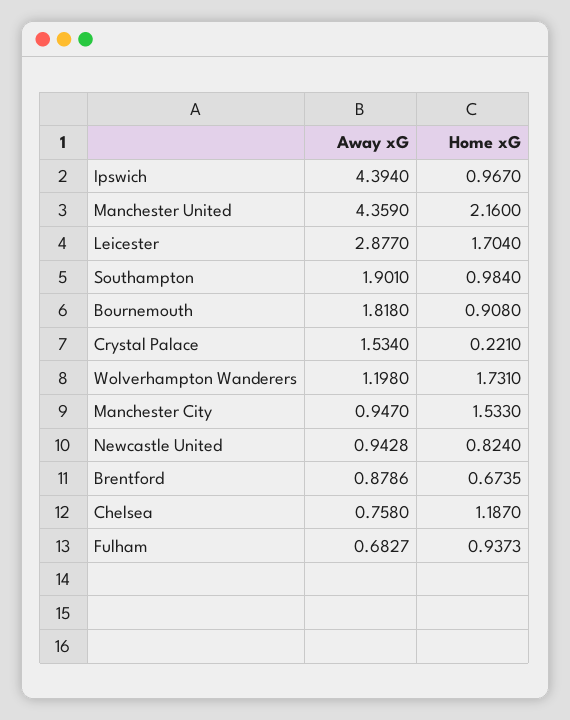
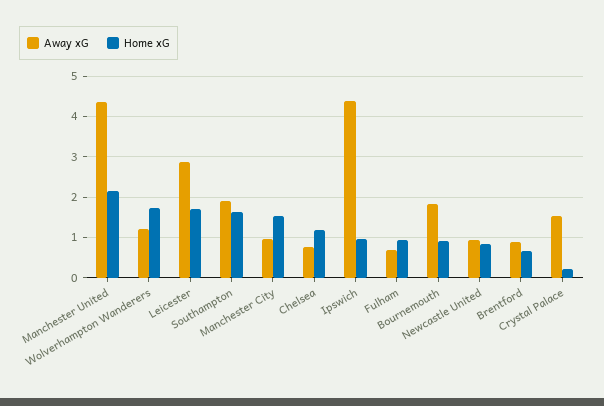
  {
    "Away xG": {
      "Ipswich": 4.394,
      "Manchester United": 4.359,
      "Leicester": 2.877,
      "Southampton": 1.901,
      "Bournemouth": 1.818,
      "Crystal Palace": 1.534,
      "Wolverhampton Wanderers": 1.198,
      "Manchester City": 0.947,
      "Newcastle United": 0.9428,
      "Brentford": 0.8786,
      "Chelsea": 0.758,
      "Fulham": 0.6827
    },
    "Home xG": {
      "Ipswich": 0.967,
      "Manchester United": 2.16,
      "Leicester": 1.704,
-     "Southampton": 0.984,
+     "Southampton": 1.6,
      "Bournemouth": 0.908,
      "Crystal Palace": 0.221,
      "Wolverhampton Wanderers": 1.731,
      "Manchester City": 1.533,
      "Newcastle United": 0.824,
      "Brentford": 0.6735,
      "Chelsea": 1.187,
      "Fulham": 0.9373
    }
  }

